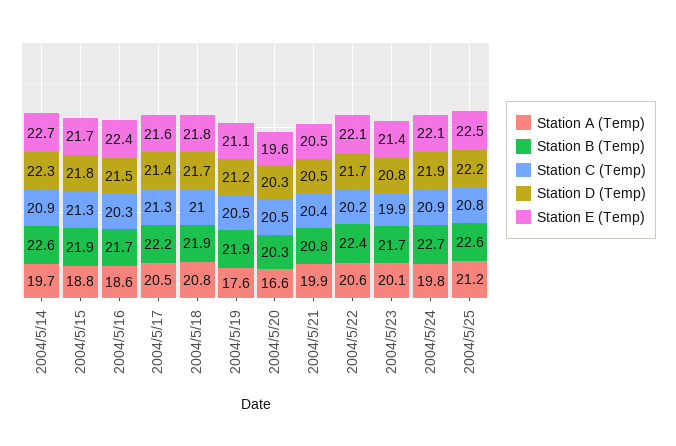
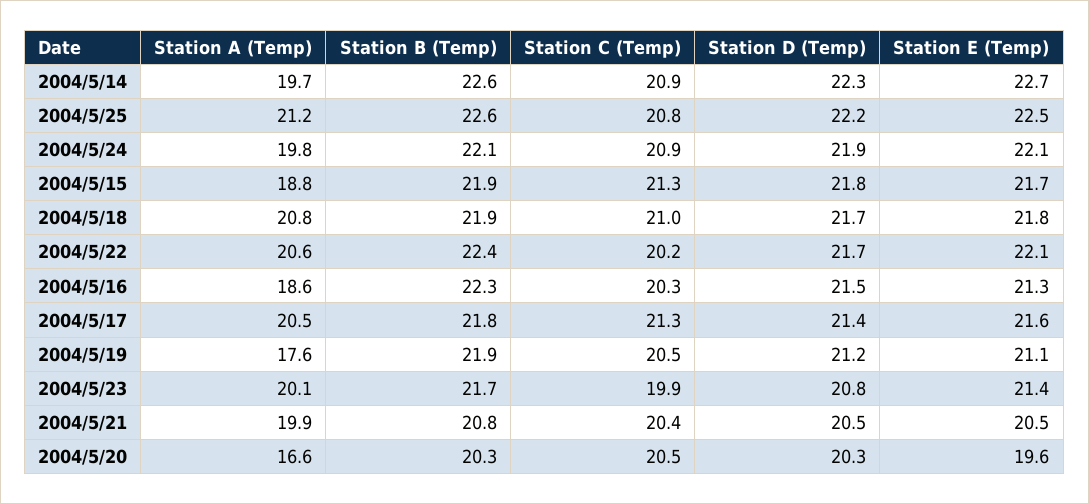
  {
    "Station A (Temp)": {
      "2004/5/14": 19.7,
      "2004/5/15": 18.8,
      "2004/5/16": 18.6,
      "2004/5/17": 20.5,
      "2004/5/18": 20.8,
      "2004/5/19": 17.6,
      "2004/5/20": 16.6,
      "2004/5/21": 19.9,
      "2004/5/22": 20.6,
      "2004/5/23": 20.1,
      "2004/5/24": 19.8,
      "2004/5/25": 21.2
    },
    "Station B (Temp)": {
      "2004/5/14": 22.6,
      "2004/5/15": 21.9,
-     "2004/5/16": 21.7,
+     "2004/5/16": 22.3,
-     "2004/5/17": 22.2,
+     "2004/5/17": 21.8,
      "2004/5/18": 21.9,
      "2004/5/19": 21.9,
      "2004/5/20": 20.3,
      "2004/5/21": 20.8,
      "2004/5/22": 22.4,
      "2004/5/23": 21.7,
-     "2004/5/24": 22.7,
+     "2004/5/24": 22.1,
      "2004/5/25": 22.6
    },
    "Station C (Temp)": {
      "2004/5/14": 20.9,
      "2004/5/15": 21.3,
      "2004/5/16": 20.3,
      "2004/5/17": 21.3,
      "2004/5/18": 21,
      "2004/5/19": 20.5,
      "2004/5/20": 20.5,
      "2004/5/21": 20.4,
      "2004/5/22": 20.2,
      "2004/5/23": 19.9,
      "2004/5/24": 20.9,
      "2004/5/25": 20.8
    },
    "Station D (Temp)": {
      "2004/5/14": 22.3,
      "2004/5/15": 21.8,
      "2004/5/16": 21.5,
      "2004/5/17": 21.4,
      "2004/5/18": 21.7,
      "2004/5/19": 21.2,
      "2004/5/20": 20.3,
      "2004/5/21": 20.5,
      "2004/5/22": 21.7,
      "2004/5/23": 20.8,
      "2004/5/24": 21.9,
      "2004/5/25": 22.2
    },
    "Station E (Temp)": {
      "2004/5/14": 22.7,
      "2004/5/15": 21.7,
-     "2004/5/16": 22.4,
+     "2004/5/16": 21.3,
      "2004/5/17": 21.6,
      "2004/5/18": 21.8,
      "2004/5/19": 21.1,
      "2004/5/20": 19.6,
      "2004/5/21": 20.5,
      "2004/5/22": 22.1,
      "2004/5/23": 21.4,
      "2004/5/24": 22.1,
      "2004/5/25": 22.5
    }
  }

